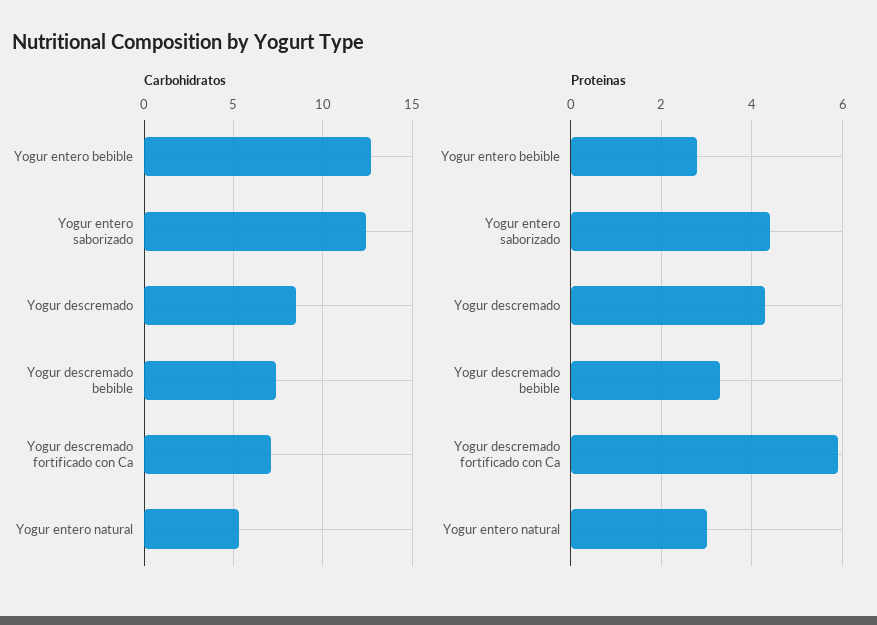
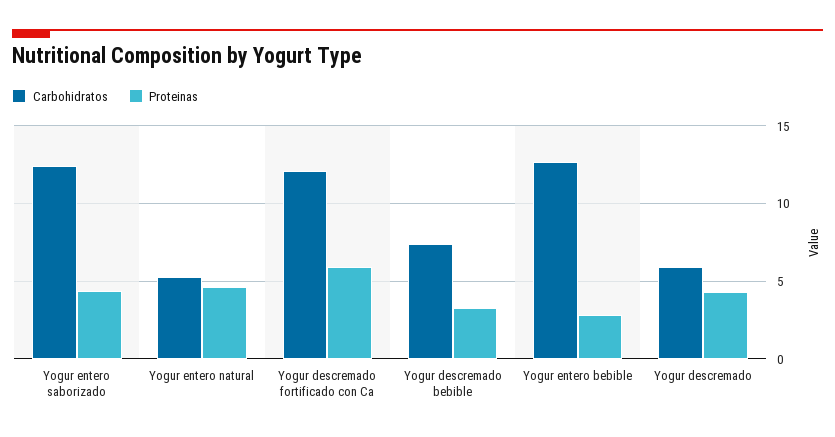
  {
    "Carbohidratos": {
      "Yogur entero bebible": 12.5,
      "Yogur entero saborizado": 12.5,
-     "Yogur descremado": 8.5,
+     "Yogur descremado": 6,
      "Yogur descremado bebible": 7.5,
-     "Yogur descremado fortificado con Ca": 7,
+     "Yogur descremado fortificado con Ca": 12,
      "Yogur entero natural": 5.5
    },
    "Proteinas": {
      "Yogur entero bebible": 3,
      "Yogur entero saborizado": 4.5,
      "Yogur descremado": 4.5,
      "Yogur descremado bebible": 3.5,
      "Yogur descremado fortificado con Ca": 6,
-     "Yogur entero natural": 3
+     "Yogur entero natural": 4.5
    }
  }

